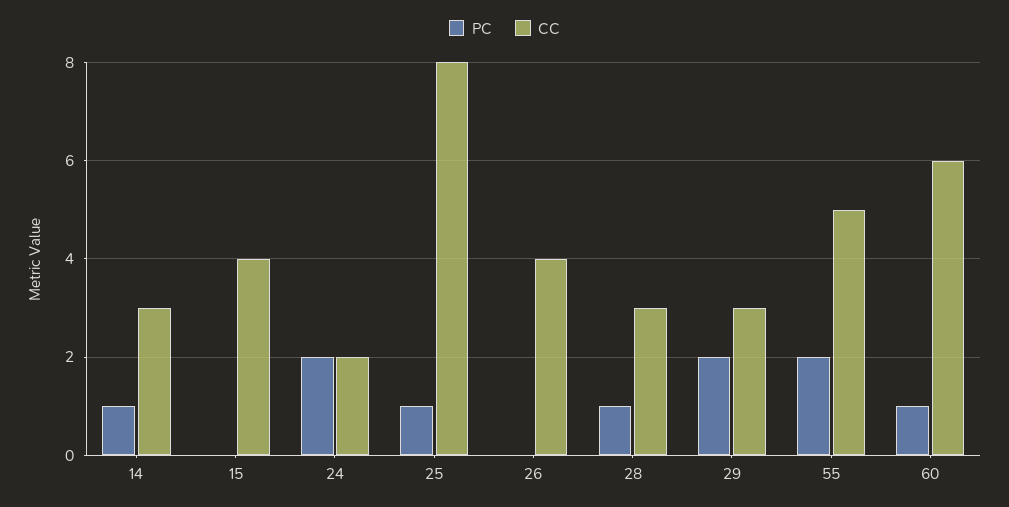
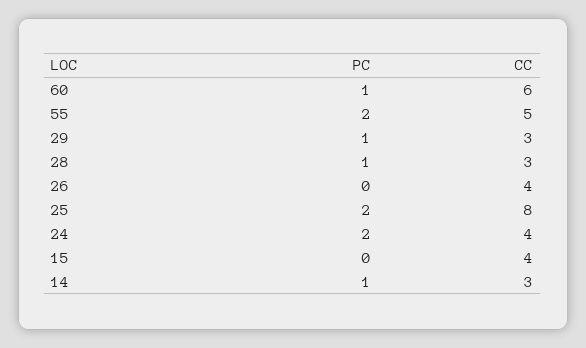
  {
    "PC": {
      "14": 1,
      "15": 0,
      "24": 2,
-     "25": 1,
+     "25": 2,
      "26": 0,
      "28": 1,
-     "29": 2,
+     "29": 1,
      "55": 2,
      "60": 1
    },
    "CC": {
      "14": 3,
      "15": 4,
-     "24": 2,
+     "24": 4,
      "25": 8,
      "26": 4,
      "28": 3,
      "29": 3,
      "55": 5,
      "60": 6
    }
  }

